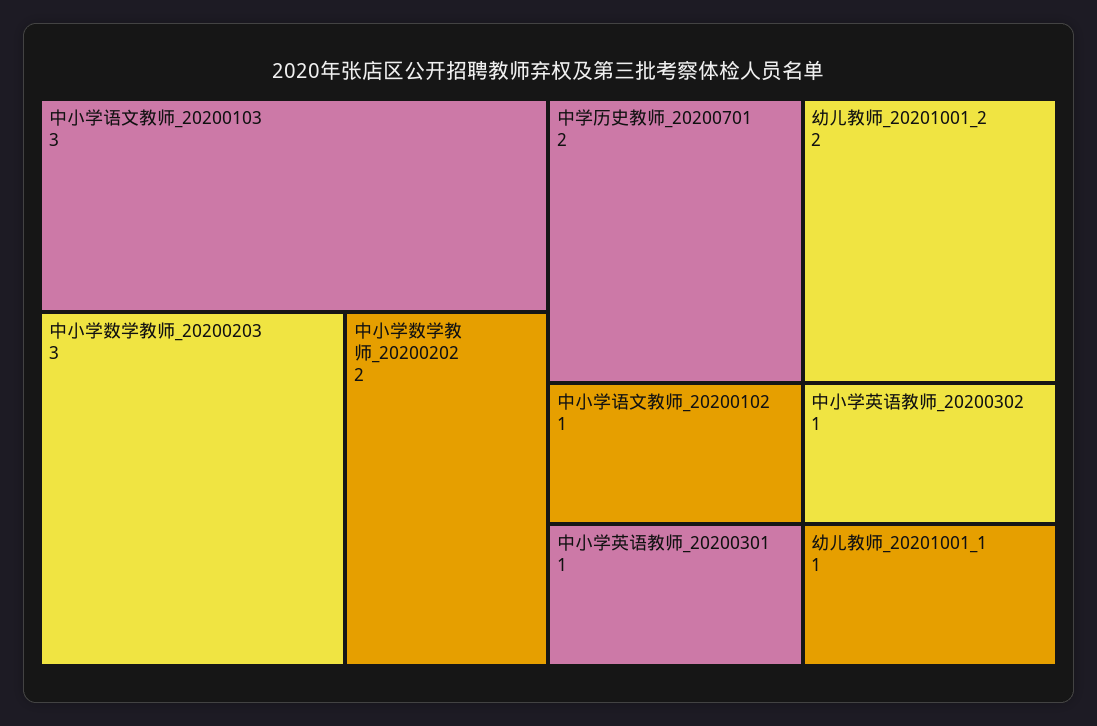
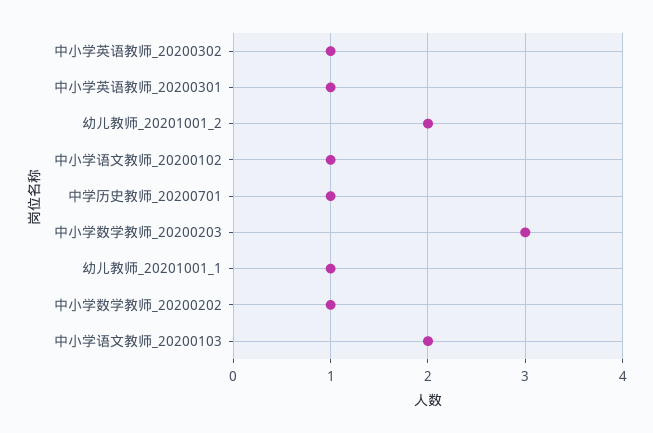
  {
-   "中小学语文教师_20200103": 3,
+   "中小学语文教师_20200103": 2,
    "中小学数学教师_20200203": 3,
-   "中小学数学教师_20200202": 2,
+   "中小学数学教师_20200202": 1,
-   "中学历史教师_20200701": 2,
+   "中学历史教师_20200701": 1,
    "幼儿教师_20201001_2": 2,
    "中小学语文教师_20200102": 1,
    "中小学英语教师_20200301": 1,
    "中小学英语教师_20200302": 1,
    "幼儿教师_20201001_1": 1
  }

